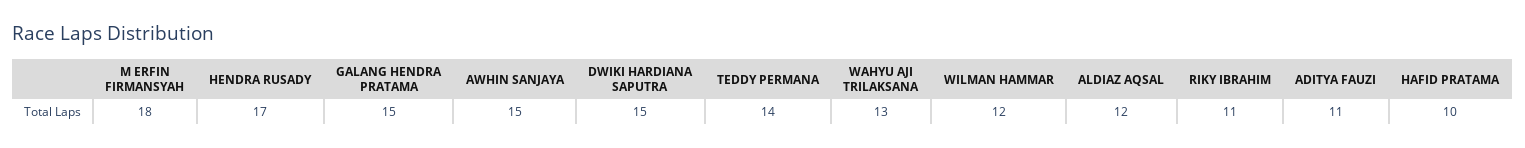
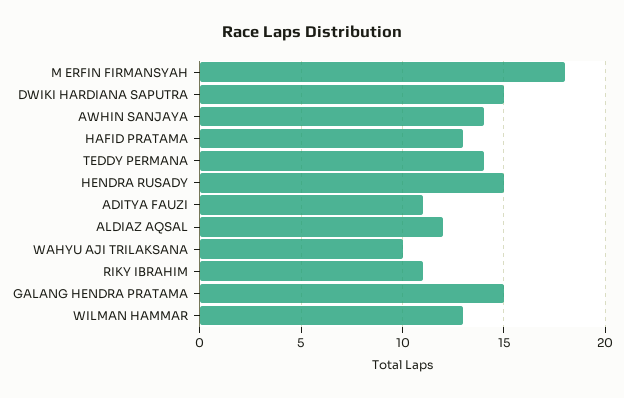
  {
    "M ERFIN FIRMANSYAH": 18,
-   "HENDRA RUSADY": 17,
+   "HENDRA RUSADY": 15,
    "GALANG HENDRA PRATAMA": 15,
-   "AWHIN SANJAYA": 15,
+   "AWHIN SANJAYA": 14,
    "DWIKI HARDIANA SAPUTRA": 15,
    "TEDDY PERMANA": 14,
-   "WAHYU AJI TRILAKSANA": 13,
+   "WAHYU AJI TRILAKSANA": 10,
-   "WILMAN HAMMAR": 12,
+   "WILMAN HAMMAR": 13,
    "ALDIAZ AQSAL": 12,
    "RIKY IBRAHIM": 11,
    "ADITYA FAUZI": 11,
-   "HAFID PRATAMA": 10
+   "HAFID PRATAMA": 13
  }

